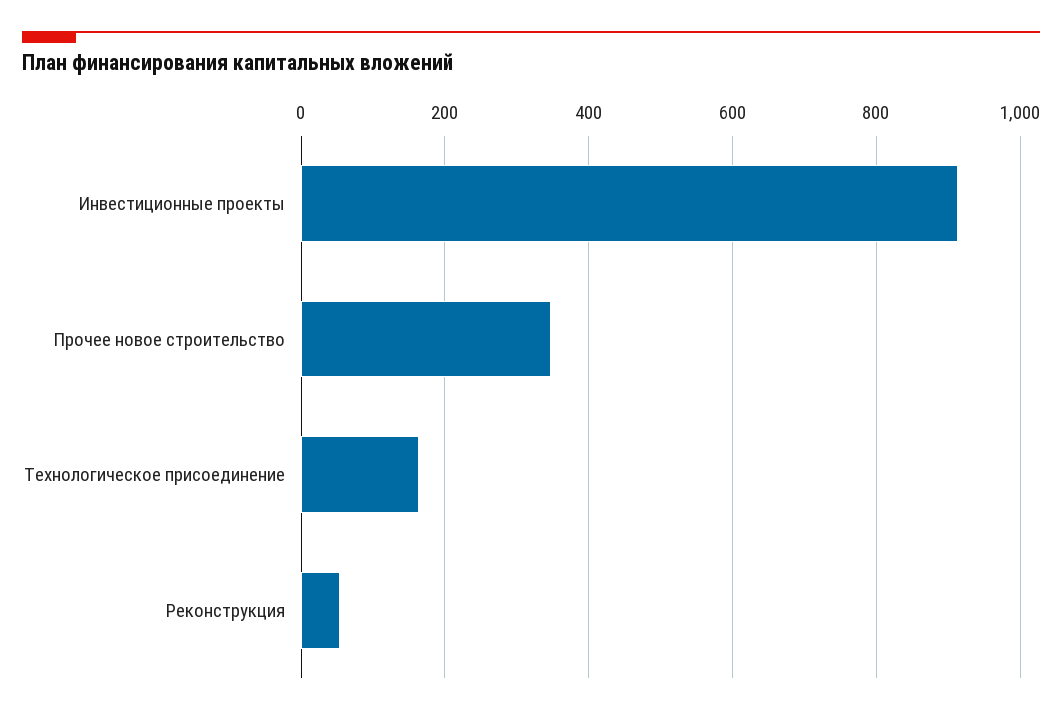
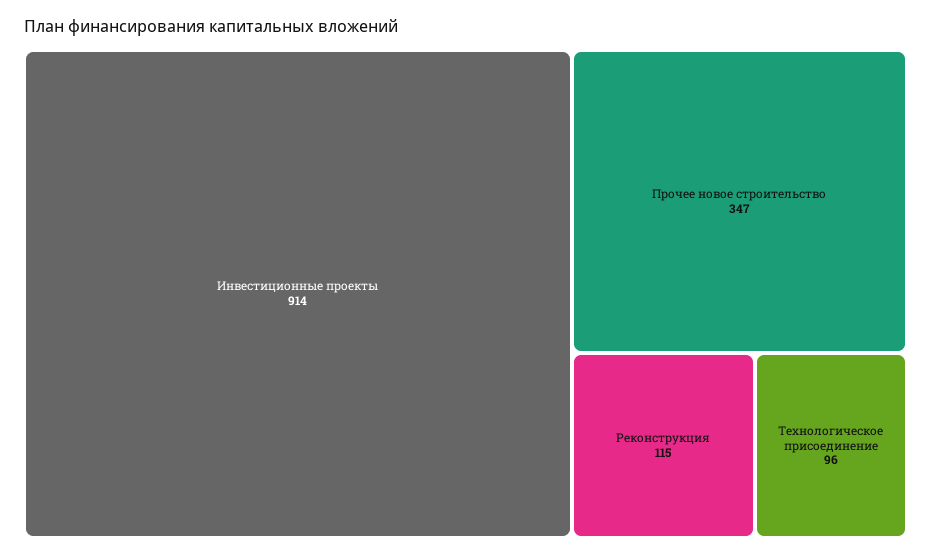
  {
    "Инвестиционные проекты": 914,
    "Прочее новое строительство": 347,
-   "Технологическое присоединение": 160,
+   "Технологическое присоединение": 96,
-   "Реконструкция": 60
+   "Реконструкция": 115
  }

